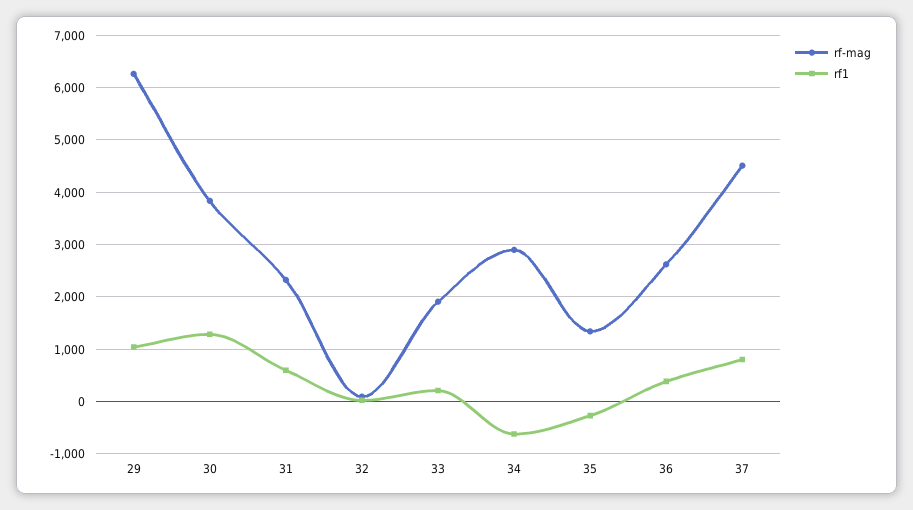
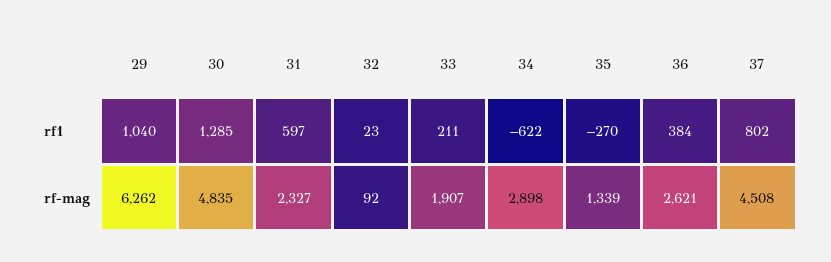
  {
    "rf-mag": {
      "29": 6262,
-     "30": 3800,
+     "30": 4835,
      "31": 2327,
      "32": 92,
      "33": 1907,
      "34": 2898,
      "35": 1339,
      "36": 2621,
      "37": 4508
    },
    "rf1": {
      "29": 1040,
      "30": 1285,
      "31": 597,
      "32": 23,
      "33": 211,
      "34": -622,
      "35": -270,
      "36": 384,
      "37": 802
    }
  }

